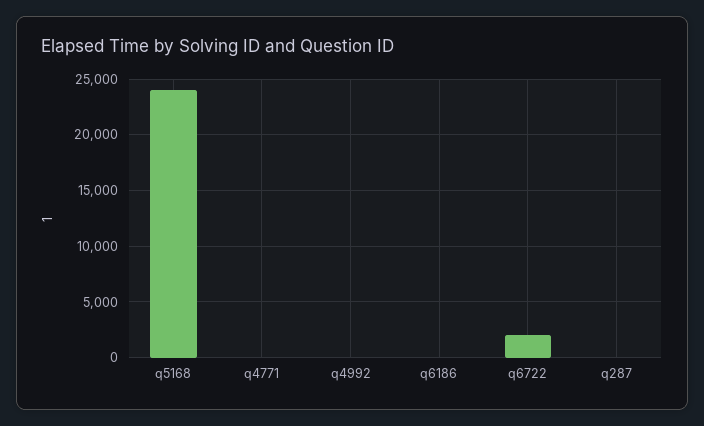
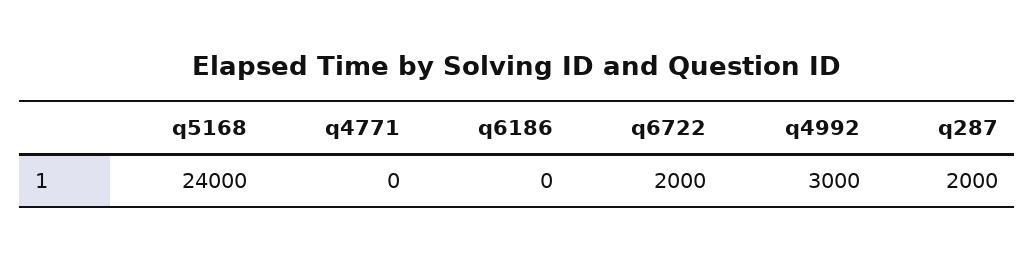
  {
    "q5168": 24000,
    "q4771": 0,
-   "q4992": 0,
+   "q4992": 3000,
    "q6186": 0,
    "q6722": 2000,
-   "q287": 0
+   "q287": 2000
  }

